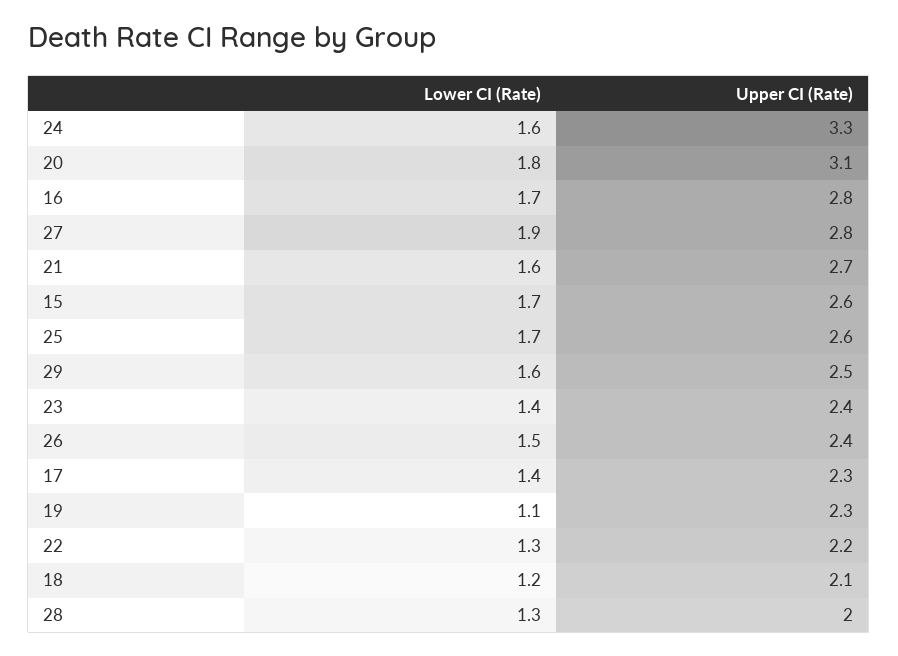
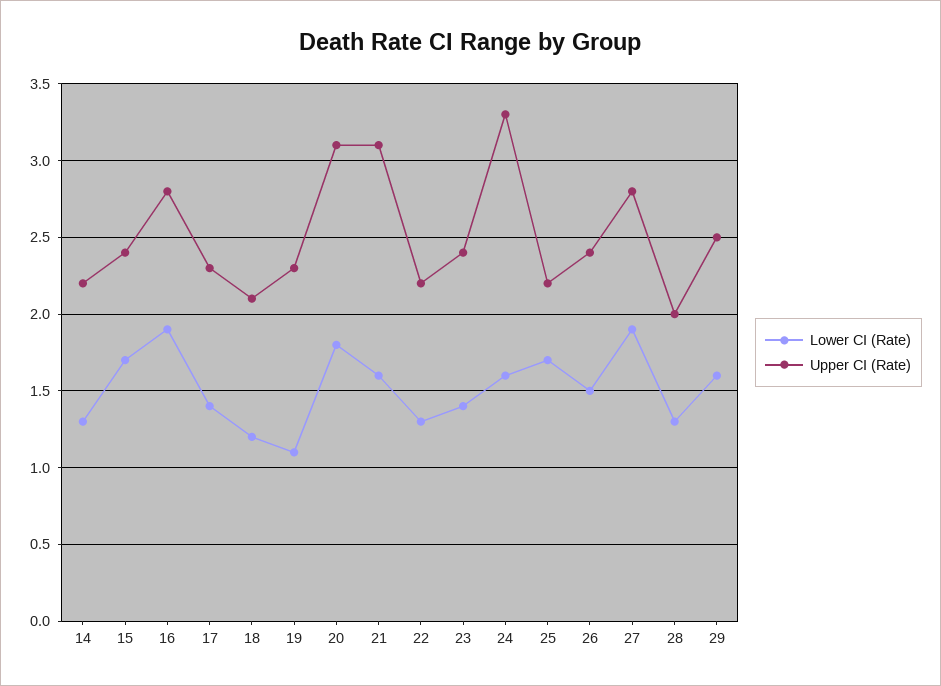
  {
    "Lower CI (Rate)": {
      "24": 1.6,
      "20": 1.8,
-     "16": 1.7,
+     "16": 1.9,
      "27": 1.9,
      "21": 1.6,
      "15": 1.7,
      "25": 1.7,
      "29": 1.6,
      "23": 1.4,
      "26": 1.5,
      "17": 1.4,
      "19": 1.1,
      "22": 1.3,
      "18": 1.2,
-     "28": 1.3
+     "28": 1.3,
+     "14": 1.3
    },
    "Upper CI (Rate)": {
      "24": 3.3,
      "20": 3.1,
      "16": 2.8,
      "27": 2.8,
-     "21": 2.7,
+     "21": 3.1,
-     "15": 2.6,
+     "15": 2.4,
-     "25": 2.6,
+     "25": 2.2,
      "29": 2.5,
      "23": 2.4,
      "26": 2.4,
      "17": 2.3,
      "19": 2.3,
      "22": 2.2,
      "18": 2.1,
-     "28": 2
+     "28": 2,
+     "14": 2.2
    }
  }

